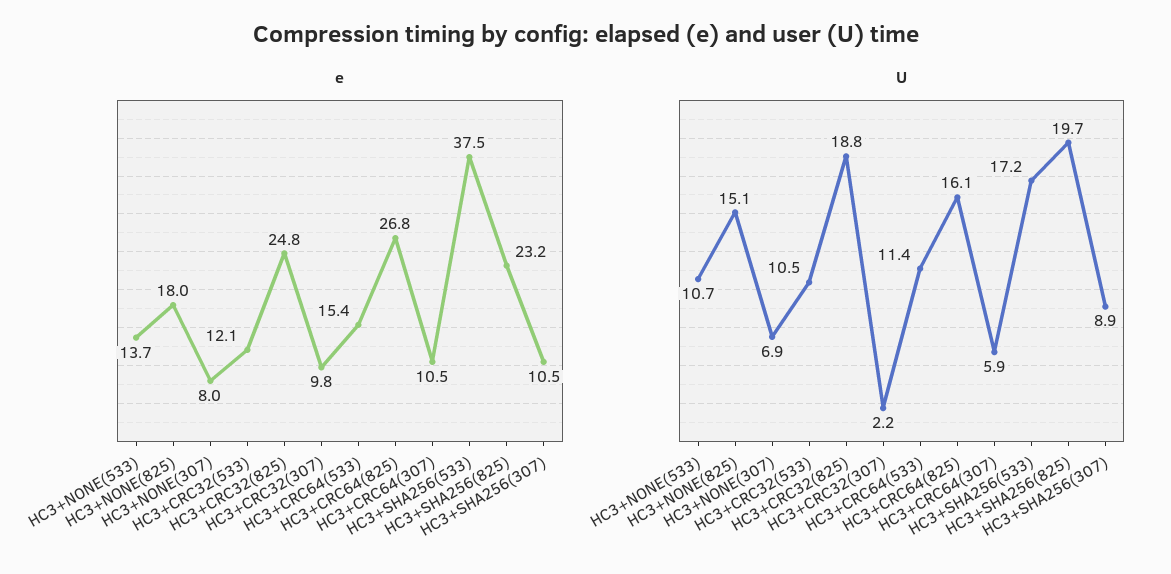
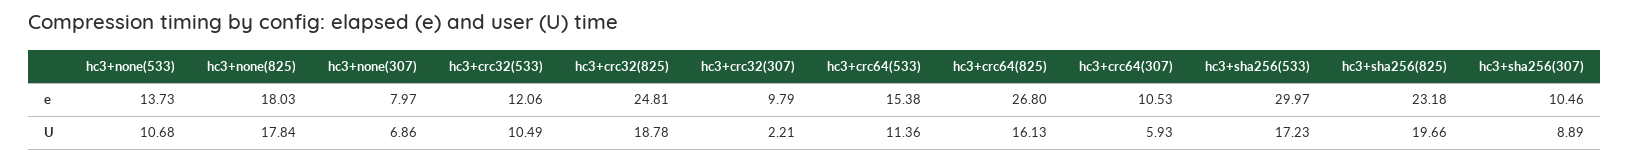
  {
    "e": {
      "HC3+NONE(533)": 13.73,
      "HC3+NONE(825)": 18.03,
      "HC3+NONE(307)": 7.97,
      "HC3+CRC32(533)": 12.06,
      "HC3+CRC32(825)": 24.81,
      "HC3+CRC32(307)": 9.79,
      "HC3+CRC64(533)": 15.38,
      "HC3+CRC64(825)": 26.8,
      "HC3+CRC64(307)": 10.53,
-     "HC3+SHA256(533)": 37.5,
+     "HC3+SHA256(533)": 29.97,
      "HC3+SHA256(825)": 23.18,
      "HC3+SHA256(307)": 10.46
    },
    "U": {
      "HC3+NONE(533)": 10.68,
-     "HC3+NONE(825)": 15.1,
+     "HC3+NONE(825)": 17.84,
      "HC3+NONE(307)": 6.86,
      "HC3+CRC32(533)": 10.49,
      "HC3+CRC32(825)": 18.78,
      "HC3+CRC32(307)": 2.21,
      "HC3+CRC64(533)": 11.36,
      "HC3+CRC64(825)": 16.13,
      "HC3+CRC64(307)": 5.93,
      "HC3+SHA256(533)": 17.23,
      "HC3+SHA256(825)": 19.66,
      "HC3+SHA256(307)": 8.89
    }
  }

